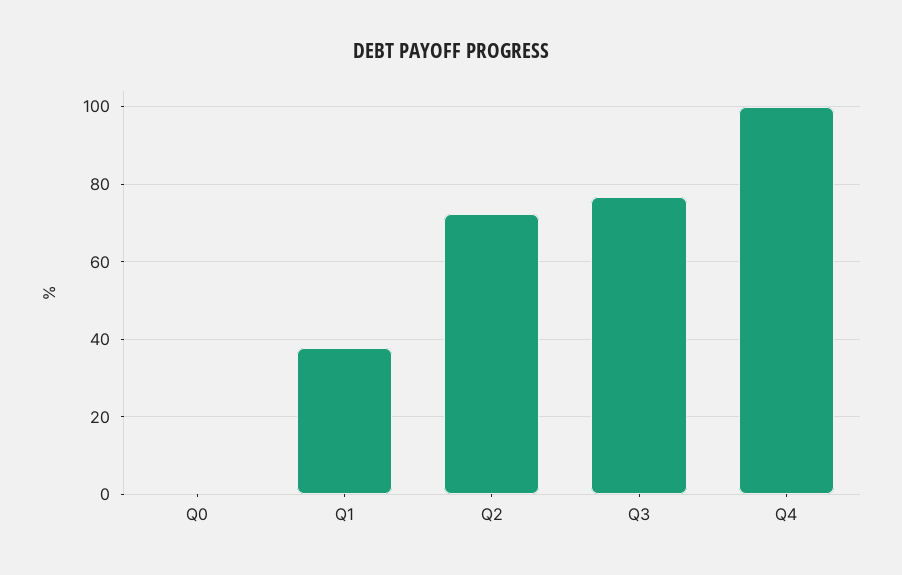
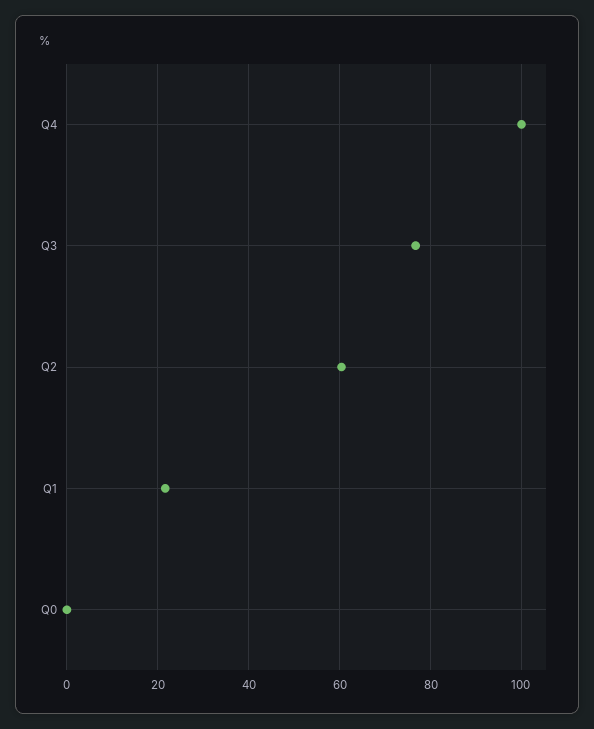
  {
    "Q0": 0,
-   "Q1": 38,
+   "Q1": 22,
-   "Q2": 72,
+   "Q2": 60,
    "Q3": 76,
    "Q4": 100
  }

